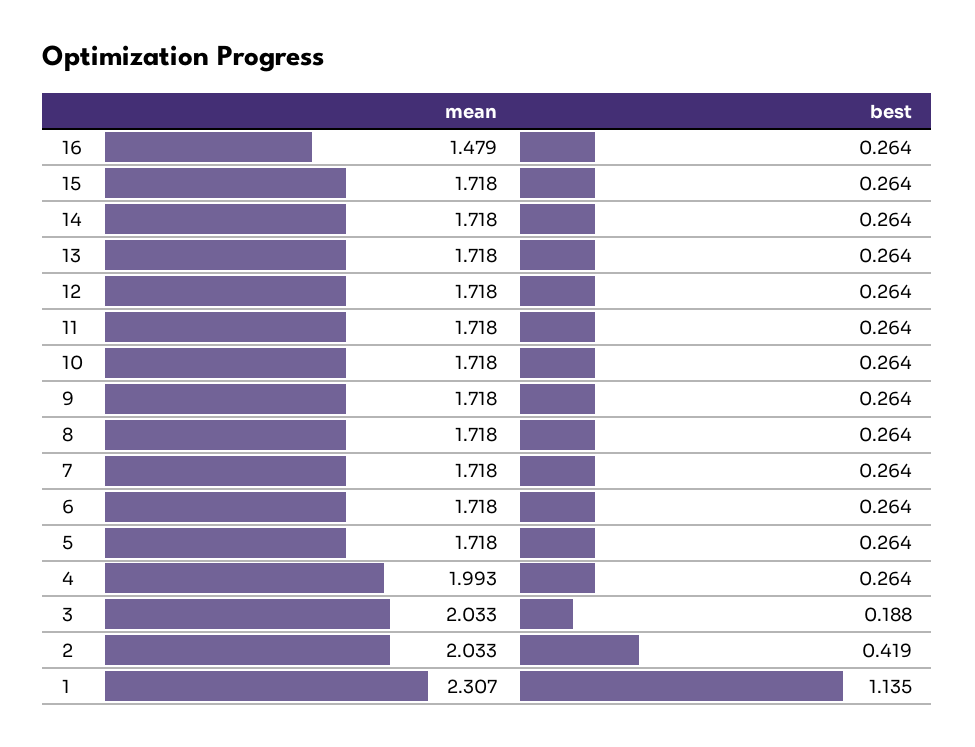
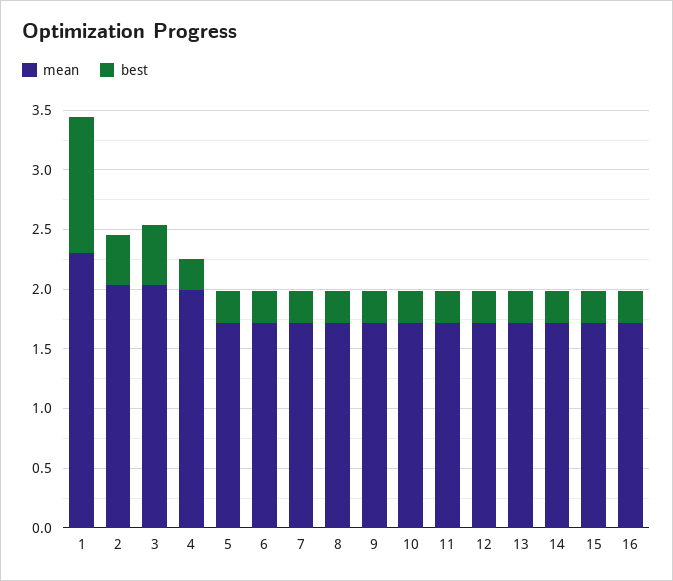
  {
    "mean": {
-     "16": 1.479,
+     "16": 1.7,
      "15": 1.718,
      "14": 1.718,
      "13": 1.718,
      "12": 1.718,
      "11": 1.718,
      "10": 1.718,
      "9": 1.718,
      "8": 1.718,
      "7": 1.718,
      "6": 1.718,
      "5": 1.718,
      "4": 1.993,
      "3": 2.033,
      "2": 2.033,
      "1": 2.307
    },
    "best": {
      "16": 0.264,
      "15": 0.264,
      "14": 0.264,
      "13": 0.264,
      "12": 0.264,
      "11": 0.264,
      "10": 0.264,
      "9": 0.264,
      "8": 0.264,
      "7": 0.264,
      "6": 0.264,
      "5": 0.264,
      "4": 0.264,
-     "3": 0.188,
+     "3": 0.5,
      "2": 0.419,
      "1": 1.135
    }
  }

